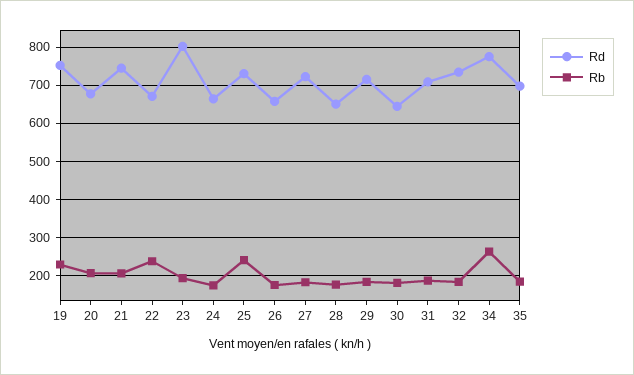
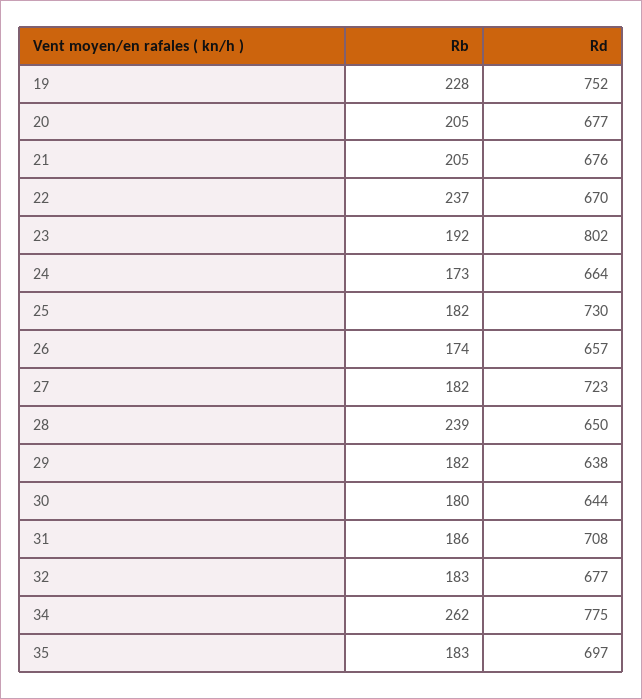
  {
    "Rd": {
      "19": 752,
      "20": 677,
-     "21": 740,
+     "21": 676,
      "22": 670,
      "23": 802,
      "24": 664,
      "25": 730,
      "26": 657,
      "27": 723,
      "28": 650,
-     "29": 720,
+     "29": 638,
      "30": 644,
      "31": 708,
-     "32": 740,
+     "32": 677,
      "34": 775,
      "35": 697
    },
    "Rb": {
      "19": 228,
      "20": 205,
      "21": 205,
      "22": 237,
      "23": 192,
      "24": 173,
-     "25": 240,
+     "25": 182,
      "26": 174,
      "27": 182,
-     "28": 180,
+     "28": 239,
      "29": 182,
      "30": 180,
      "31": 186,
      "32": 183,
      "34": 262,
      "35": 183
    }
  }

